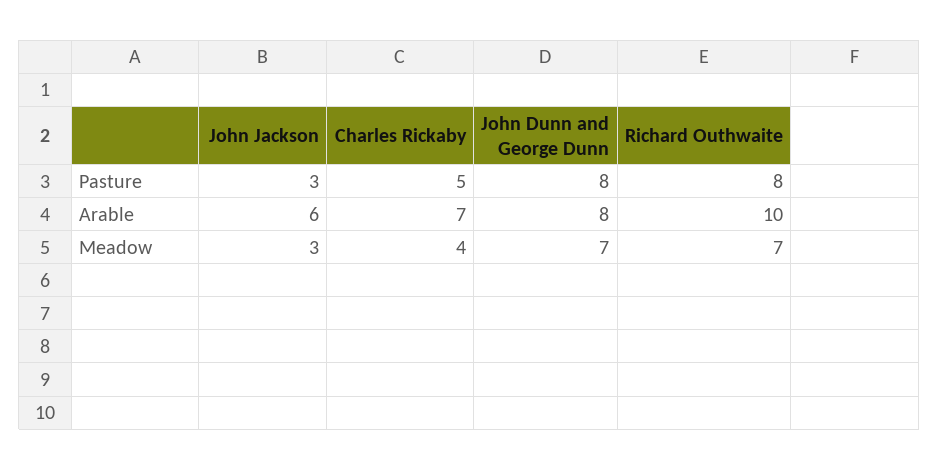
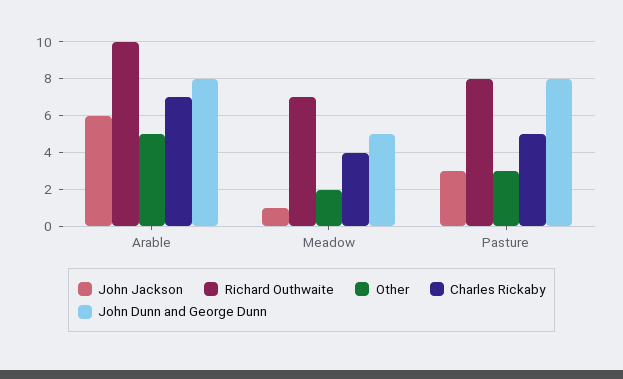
  {
    "John Jackson": {
      "Pasture": 3,
      "Arable": 6,
-     "Meadow": 3
+     "Meadow": 1
    },
    "Charles Rickaby": {
      "Pasture": 5,
      "Arable": 7,
      "Meadow": 4
    },
    "John Dunn and George Dunn": {
      "Pasture": 8,
      "Arable": 8,
-     "Meadow": 7
+     "Meadow": 5
    },
    "Richard Outhwaite": {
      "Pasture": 8,
      "Arable": 10,
      "Meadow": 7
-   }
+   },
+   "Other": {
+     "Arable": 5,
+     "Meadow": 2,
+     "Pasture": 3
+   }
  }

